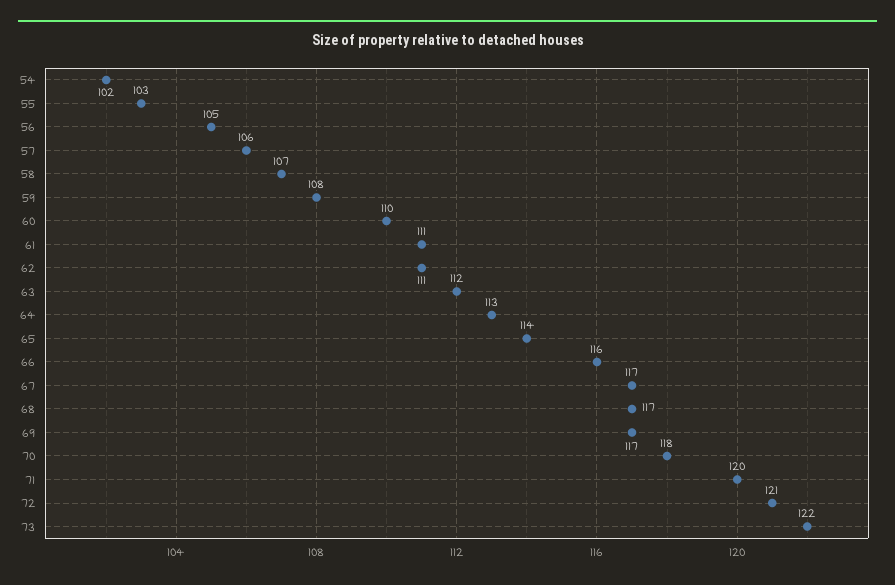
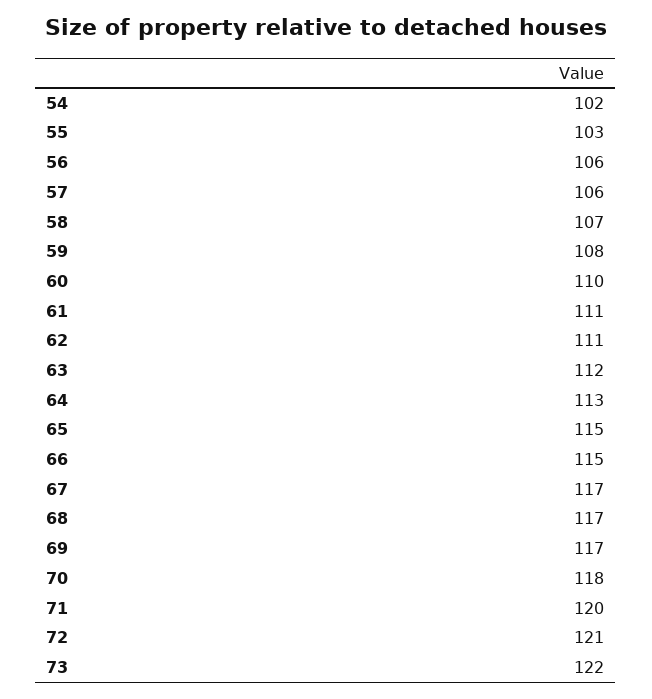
  {
    "54": 102,
    "55": 103,
-   "56": 105,
+   "56": 106,
    "57": 106,
    "58": 107,
    "59": 108,
    "60": 110,
    "61": 111,
    "62": 111,
    "63": 112,
    "64": 113,
-   "65": 114,
+   "65": 115,
-   "66": 116,
+   "66": 115,
    "67": 117,
    "68": 117,
    "69": 117,
    "70": 118,
    "71": 120,
    "72": 121,
    "73": 122
  }

